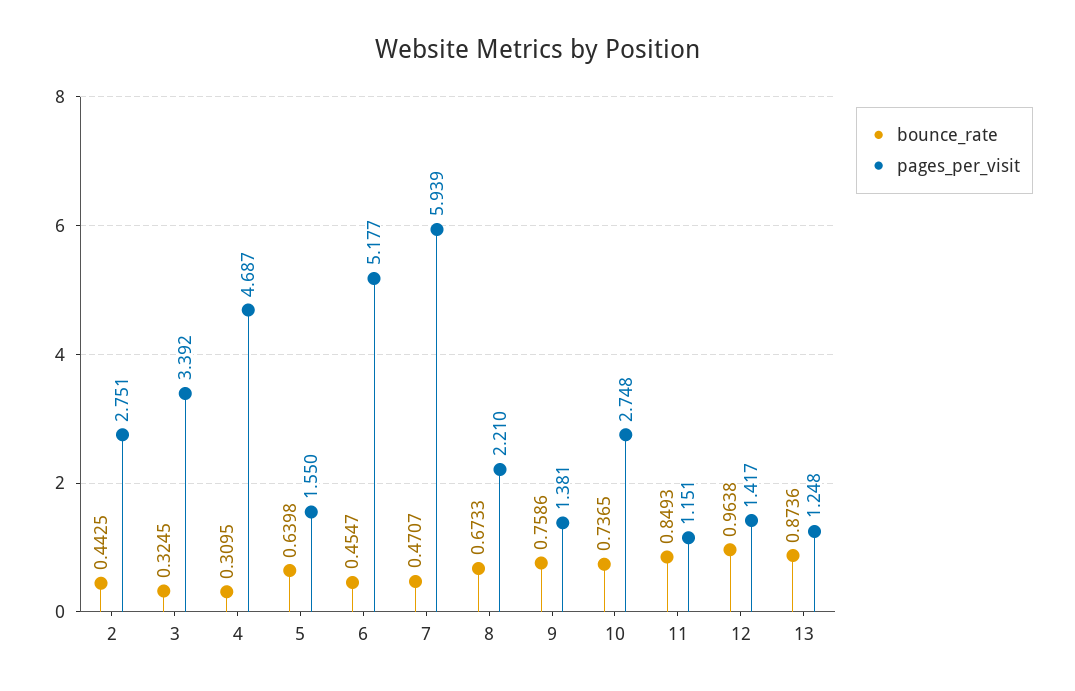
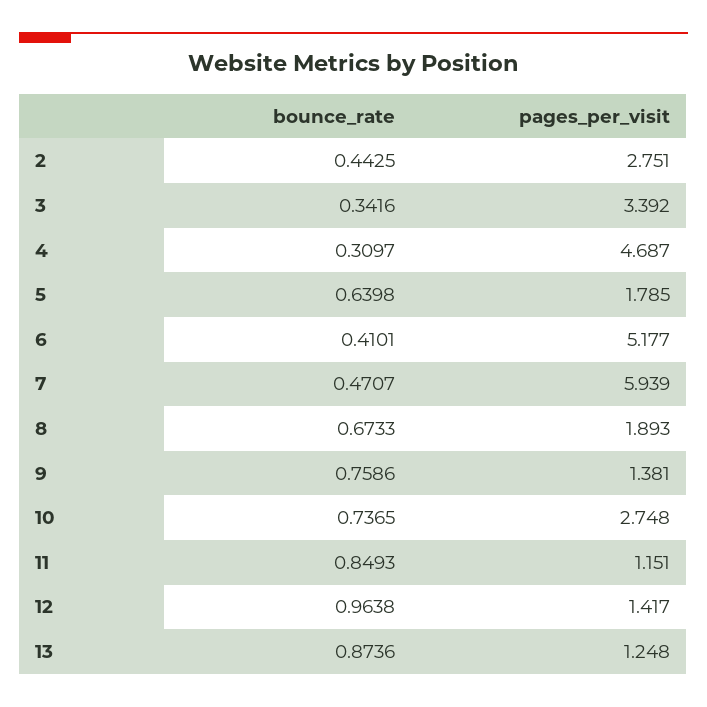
  {
    "bounce_rate": {
      "2": 0.4425,
-     "3": 0.3245,
+     "3": 0.3416,
-     "4": 0.3095,
+     "4": 0.3097,
      "5": 0.6398,
-     "6": 0.4547,
+     "6": 0.4101,
      "7": 0.4707,
      "8": 0.6733,
      "9": 0.7586,
      "10": 0.7365,
      "11": 0.8493,
      "12": 0.9638,
      "13": 0.8736
    },
    "pages_per_visit": {
      "2": 2.751,
      "3": 3.392,
      "4": 4.687,
-     "5": 1.55,
+     "5": 1.785,
      "6": 5.177,
      "7": 5.939,
-     "8": 2.21,
+     "8": 1.893,
      "9": 1.381,
      "10": 2.748,
      "11": 1.151,
      "12": 1.417,
      "13": 1.248
    }
  }

